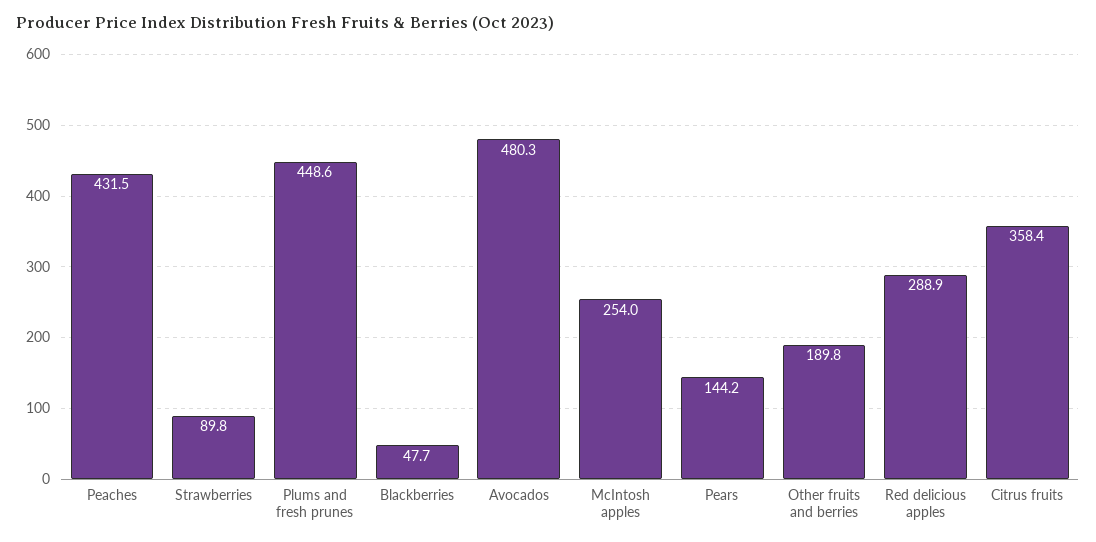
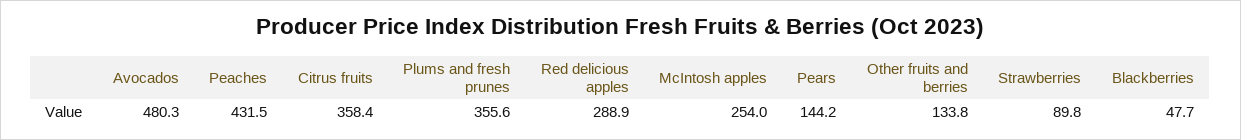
  {
    "Peaches": 431.5,
    "Strawberries": 89.8,
-   "Plums and fresh prunes": 448.6,
+   "Plums and fresh prunes": 355.6,
    "Blackberries": 47.7,
    "Avocados": 480.3,
    "McIntosh apples": 254,
    "Pears": 144.2,
-   "Other fruits and berries": 189.8,
+   "Other fruits and berries": 133.8,
    "Red delicious apples": 288.9,
    "Citrus fruits": 358.4
  }

